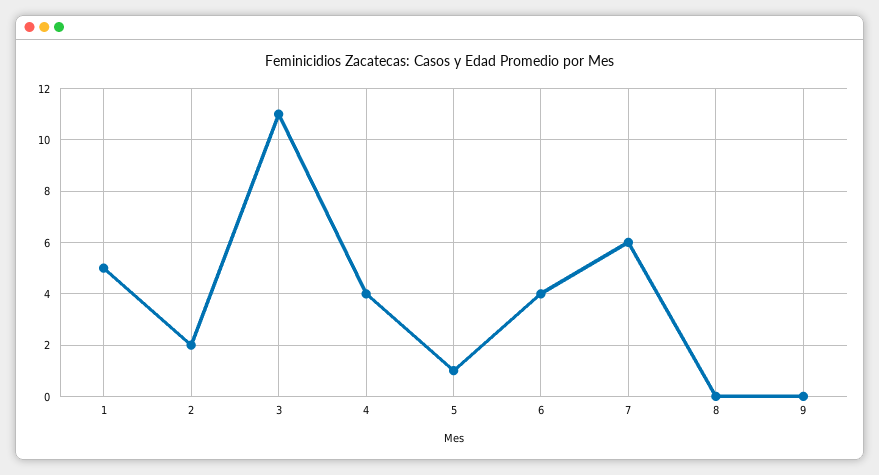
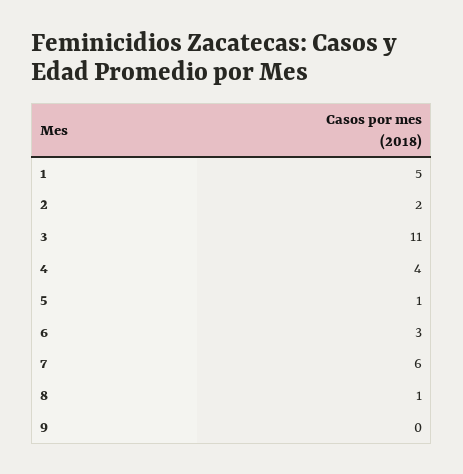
  {
    "1": 5,
    "2": 2,
    "3": 11,
    "4": 4,
    "5": 1,
-   "6": 4,
+   "6": 3,
    "7": 6,
-   "8": 0,
+   "8": 1,
    "9": 0
  }

